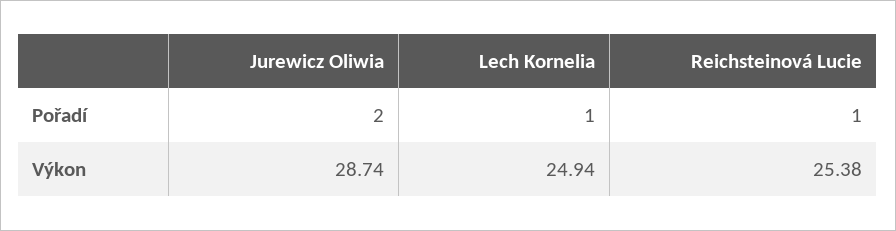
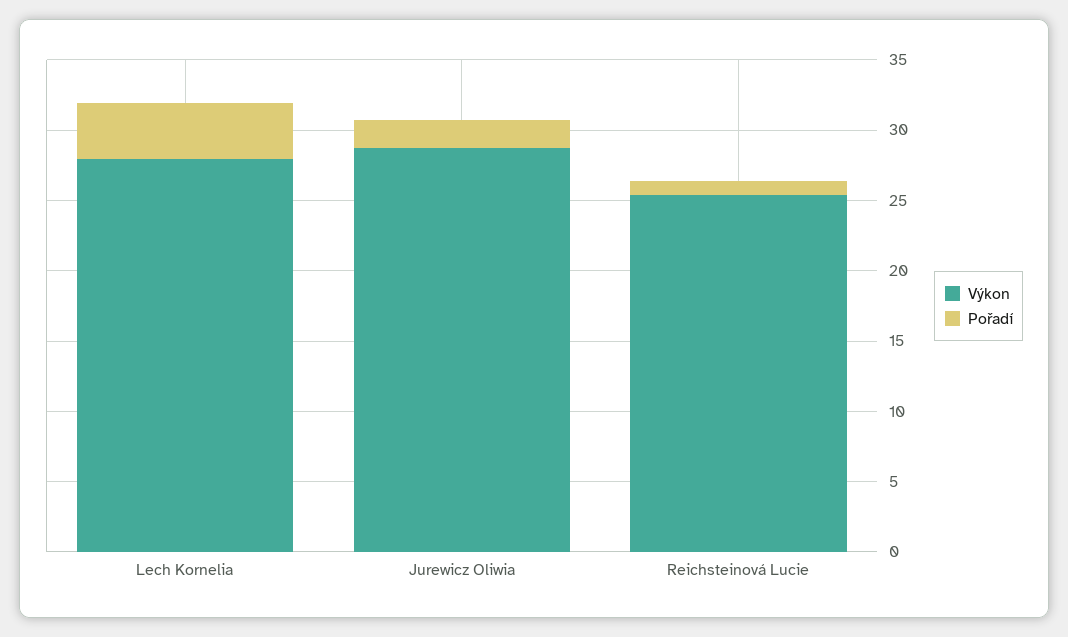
  {
    "Pořadí": {
      "Jurewicz Oliwia": 2,
-     "Lech Kornelia": 1,
+     "Lech Kornelia": 4,
      "Reichsteinová Lucie": 1
    },
    "Výkon": {
      "Jurewicz Oliwia": 28.74,
-     "Lech Kornelia": 24.94,
+     "Lech Kornelia": 28,
      "Reichsteinová Lucie": 25.38
    }
  }

